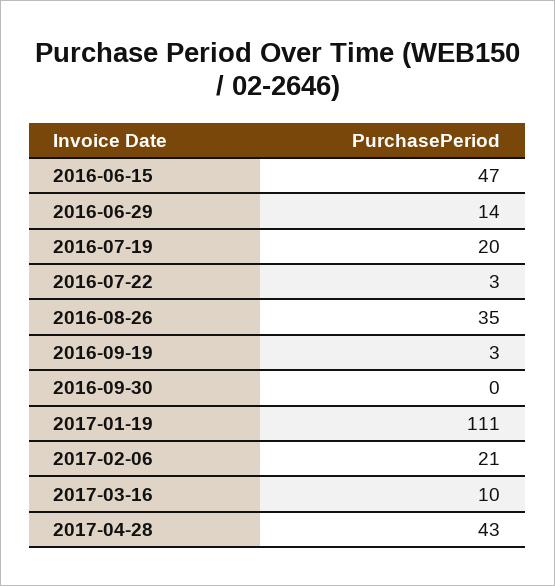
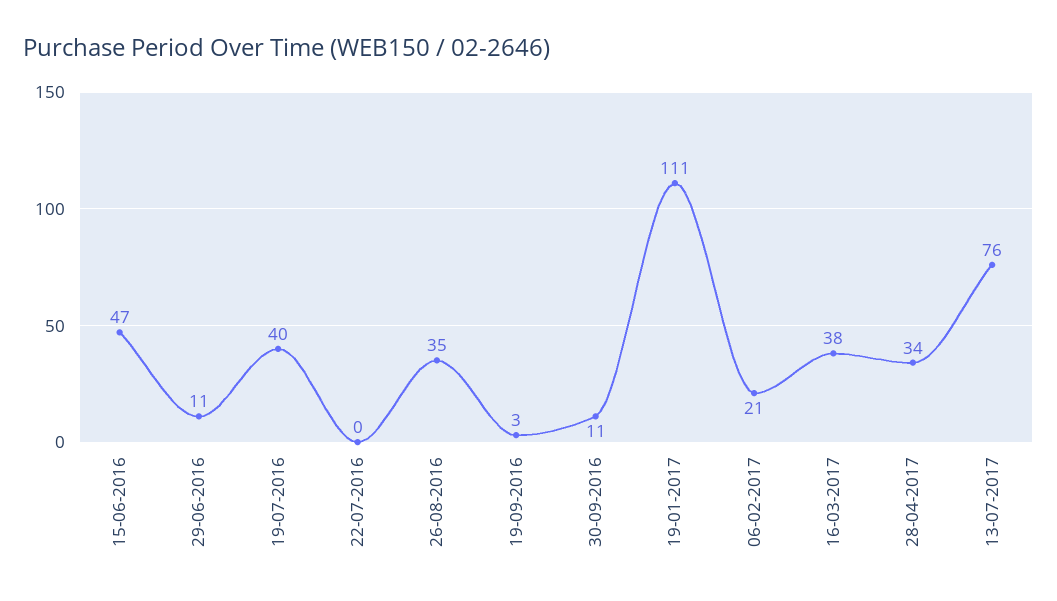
  {
    "2016-06-15": 47,
-   "2016-06-29": 14,
+   "2016-06-29": 11,
-   "2016-07-19": 20,
+   "2016-07-19": 40,
-   "2016-07-22": 3,
+   "2016-07-22": 0,
    "2016-08-26": 35,
    "2016-09-19": 3,
-   "2016-09-30": 0,
+   "2016-09-30": 11,
    "2017-01-19": 111,
    "2017-02-06": 21,
-   "2017-03-16": 10,
+   "2017-03-16": 38,
-   "2017-04-28": 43
+   "2017-04-28": 34,
+   "13-07-2017": 76
  }

